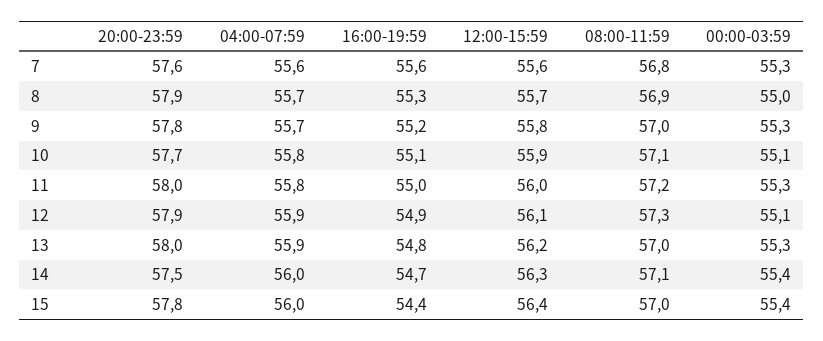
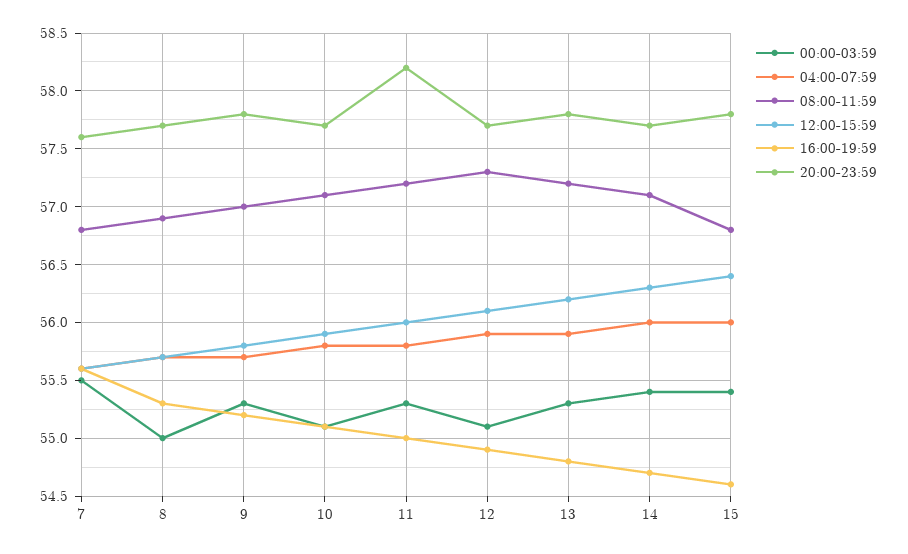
  {
    "20:00-23:59": {
      "7": 57.6,
-     "8": 57.9,
+     "8": 57.7,
      "9": 57.8,
      "10": 57.7,
-     "11": 58,
+     "11": 58.2,
-     "12": 57.9,
+     "12": 57.7,
-     "13": 58,
+     "13": 57.8,
-     "14": 57.5,
+     "14": 57.7,
      "15": 57.8
    },
    "04:00-07:59": {
      "7": 55.6,
      "8": 55.7,
      "9": 55.7,
      "10": 55.8,
      "11": 55.8,
      "12": 55.9,
      "13": 55.9,
      "14": 56,
      "15": 56
    },
    "16:00-19:59": {
      "7": 55.6,
      "8": 55.3,
      "9": 55.2,
      "10": 55.1,
      "11": 55,
      "12": 54.9,
      "13": 54.8,
      "14": 54.7,
-     "15": 54.4
+     "15": 54.6
    },
    "12:00-15:59": {
      "7": 55.6,
      "8": 55.7,
      "9": 55.8,
      "10": 55.9,
      "11": 56,
      "12": 56.1,
      "13": 56.2,
      "14": 56.3,
      "15": 56.4
    },
    "08:00-11:59": {
      "7": 56.8,
      "8": 56.9,
      "9": 57,
      "10": 57.1,
      "11": 57.2,
      "12": 57.3,
-     "13": 57,
+     "13": 57.2,
      "14": 57.1,
-     "15": 57
+     "15": 56.8
    },
    "00:00-03:59": {
-     "7": 55.3,
+     "7": 55.5,
      "8": 55,
      "9": 55.3,
      "10": 55.1,
      "11": 55.3,
      "12": 55.1,
      "13": 55.3,
      "14": 55.4,
      "15": 55.4
    }
  }

